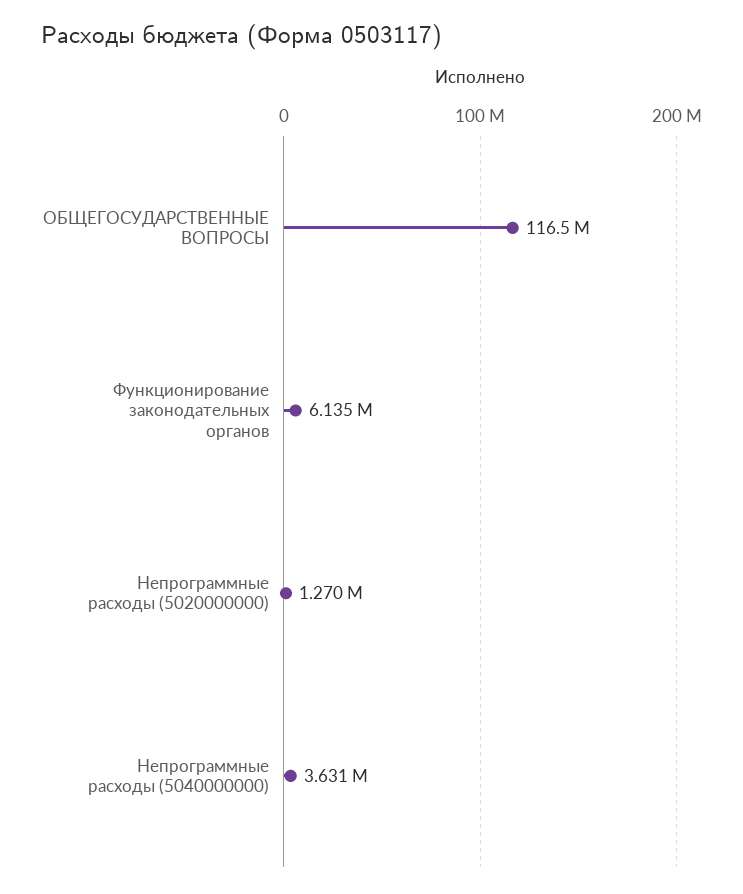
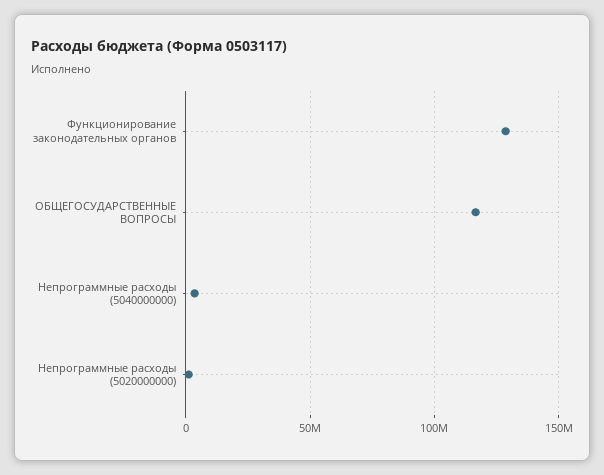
  {
    "ОБЩЕГОСУДАРСТВЕННЫЕ ВОПРОСЫ": 116500000,
-   "Функционирование законодательных органов": 6135000,
+   "Функционирование законодательных органов": 130000000,
    "Непрограммные расходы (5020000000)": 1270000,
    "Непрограммные расходы (5040000000)": 3631000
  }

